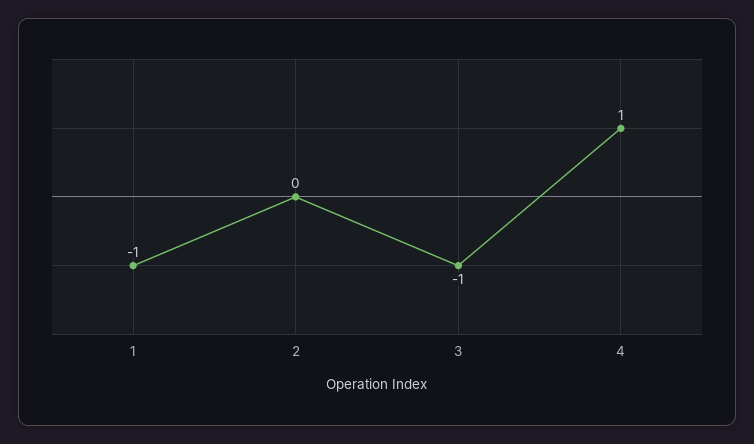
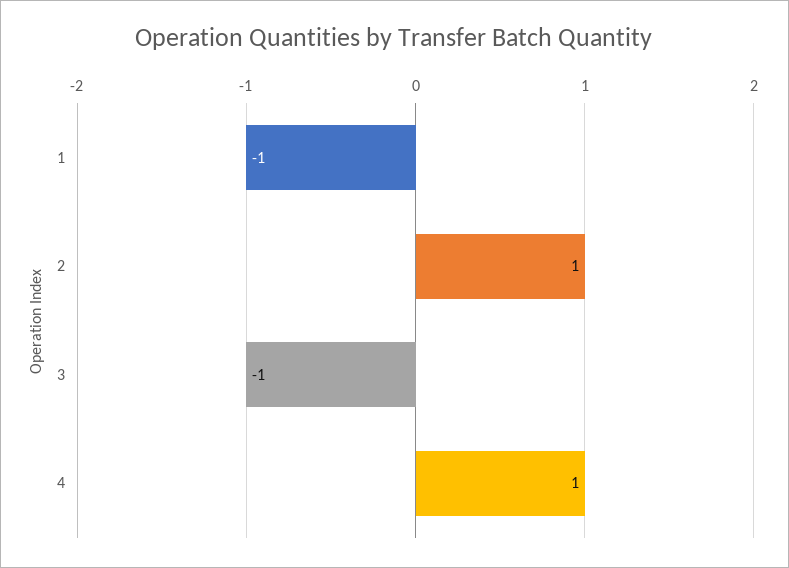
  {
    "1": -1,
-   "2": 0,
+   "2": 1,
    "3": -1,
    "4": 1
  }

